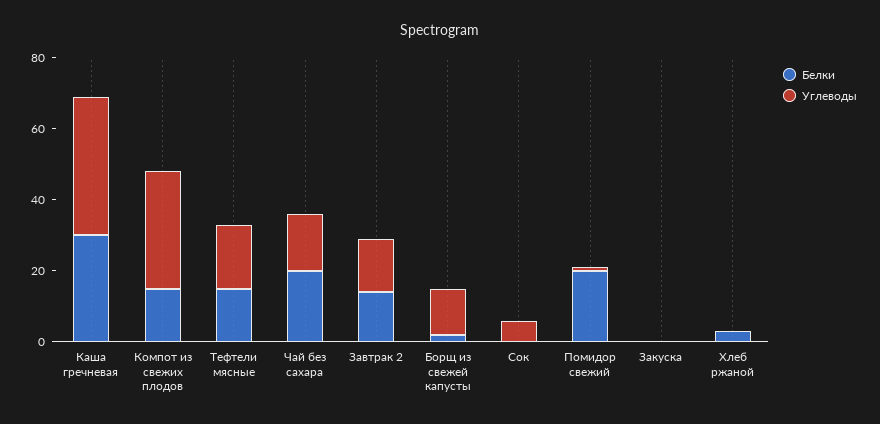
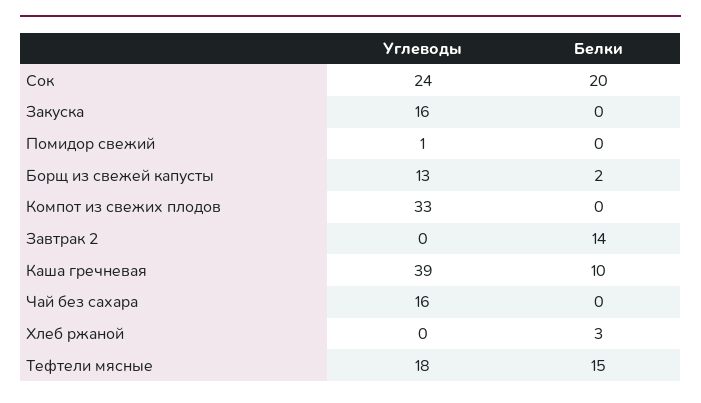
  {
    "Белки": {
-     "Каша гречневая": 30,
+     "Каша гречневая": 10,
-     "Компот из свежих плодов": 15,
+     "Компот из свежих плодов": 0,
      "Тефтели мясные": 15,
-     "Чай без сахара": 20,
+     "Чай без сахара": 0,
      "Завтрак 2": 14,
      "Борщ из свежей капусты": 2,
-     "Сок": 0,
+     "Сок": 20,
-     "Помидор свежий": 20,
+     "Помидор свежий": 0,
      "Закуска": 0,
      "Хлеб ржаной": 3
    },
    "Углеводы": {
      "Каша гречневая": 39,
      "Компот из свежих плодов": 33,
      "Тефтели мясные": 18,
      "Чай без сахара": 16,
-     "Завтрак 2": 15,
+     "Завтрак 2": 0,
      "Борщ из свежей капусты": 13,
-     "Сок": 5,
+     "Сок": 24,
      "Помидор свежий": 1,
-     "Закуска": 0,
+     "Закуска": 16,
      "Хлеб ржаной": 0
    }
  }

